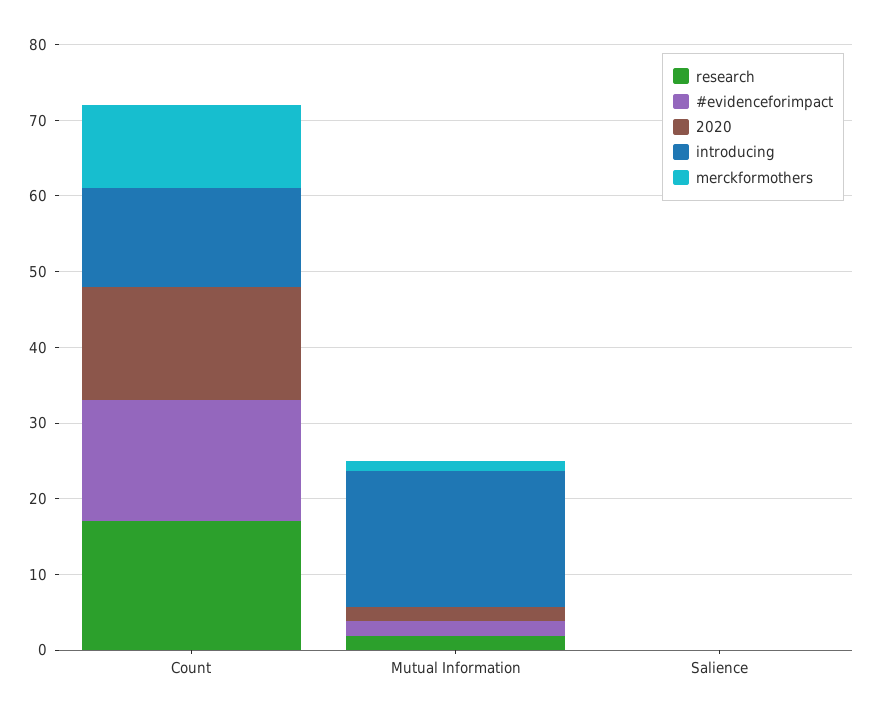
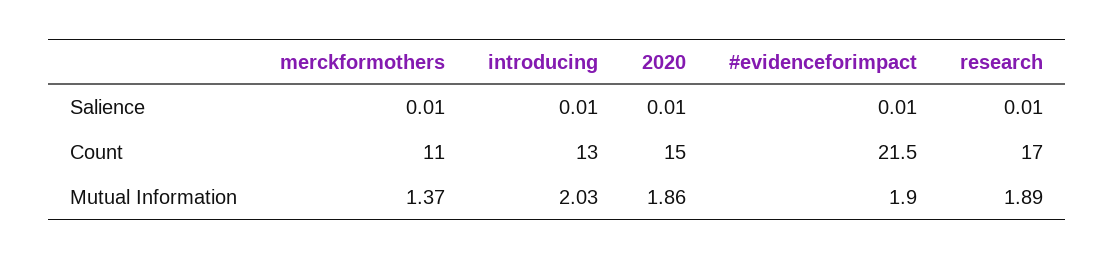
  {
    "research": {
      "Count": 17,
      "Mutual Information": 1.89,
      "Salience": 0.01
    },
    "#evidenceforimpact": {
-     "Count": 16,
+     "Count": 21.5,
      "Mutual Information": 1.9,
      "Salience": 0.01
    },
    "2020": {
      "Count": 15,
      "Mutual Information": 1.86,
      "Salience": 0.01
    },
    "introducing": {
      "Count": 13,
-     "Mutual Information": 18,
+     "Mutual Information": 2.03,
      "Salience": 0.01
    },
    "merckformothers": {
      "Count": 11,
      "Mutual Information": 1.37,
      "Salience": 0.01
    }
  }

